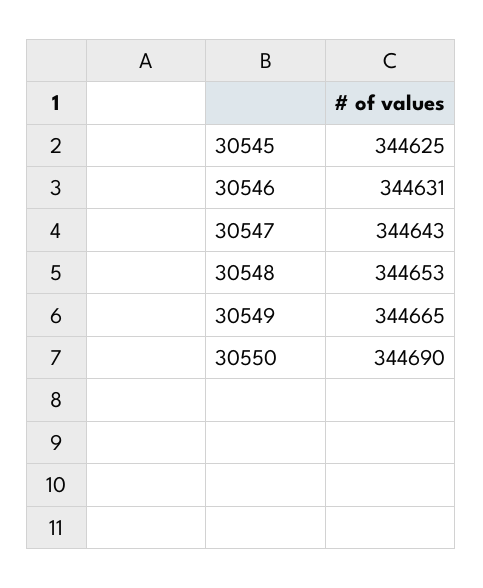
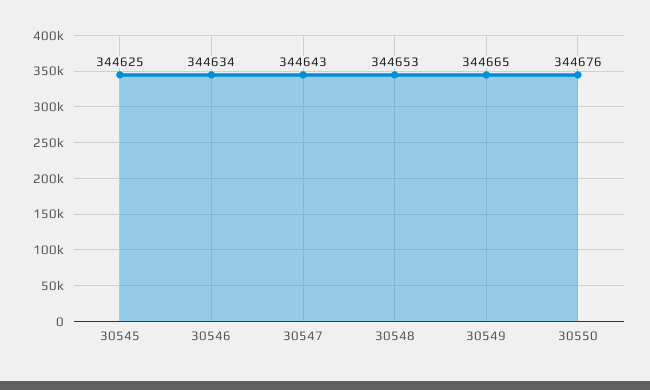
  {
    "30545": 344625,
-   "30546": 344631,
+   "30546": 344634,
    "30547": 344643,
    "30548": 344653,
    "30549": 344665,
-   "30550": 344690
+   "30550": 344676
  }

